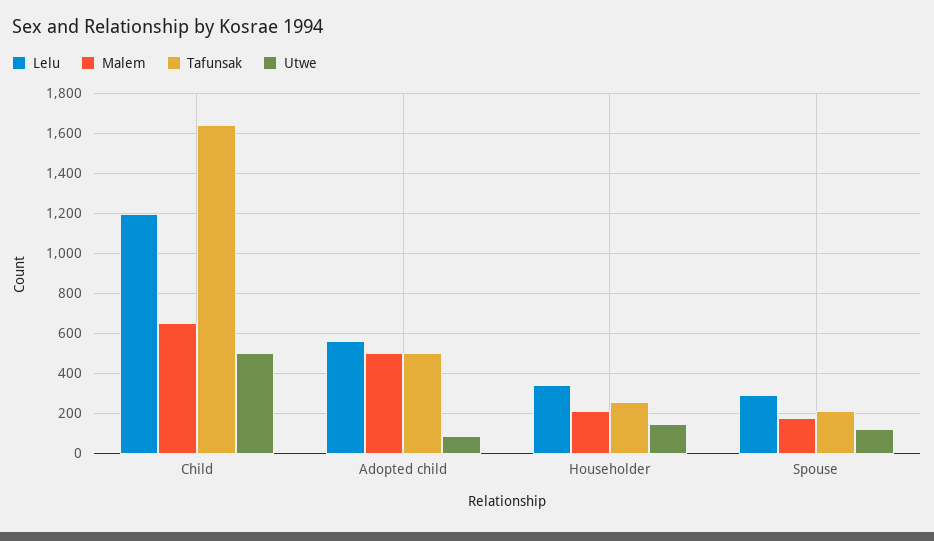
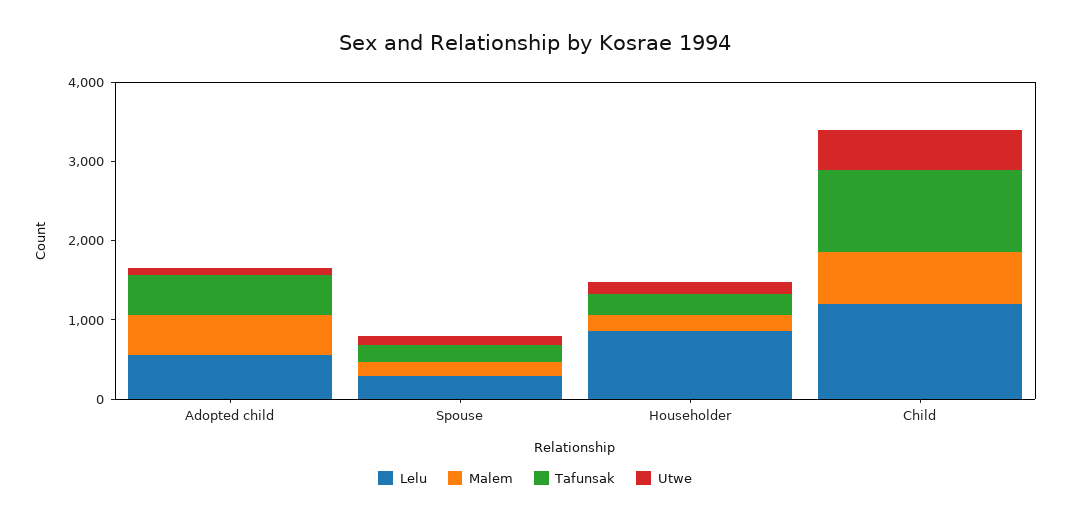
  {
    "Lelu": {
      "Child": 1200,
      "Adopted child": 550,
-     "Householder": 350,
+     "Householder": 800,
      "Spouse": 300
    },
    "Malem": {
      "Child": 650,
      "Adopted child": 500,
      "Householder": 200,
      "Spouse": 200
    },
    "Tafunsak": {
-     "Child": 1650,
+     "Child": 1000,
      "Adopted child": 500,
      "Householder": 250,
      "Spouse": 200
    },
    "Utwe": {
      "Child": 500,
      "Adopted child": 100,
      "Householder": 150,
      "Spouse": 100
    }
  }

